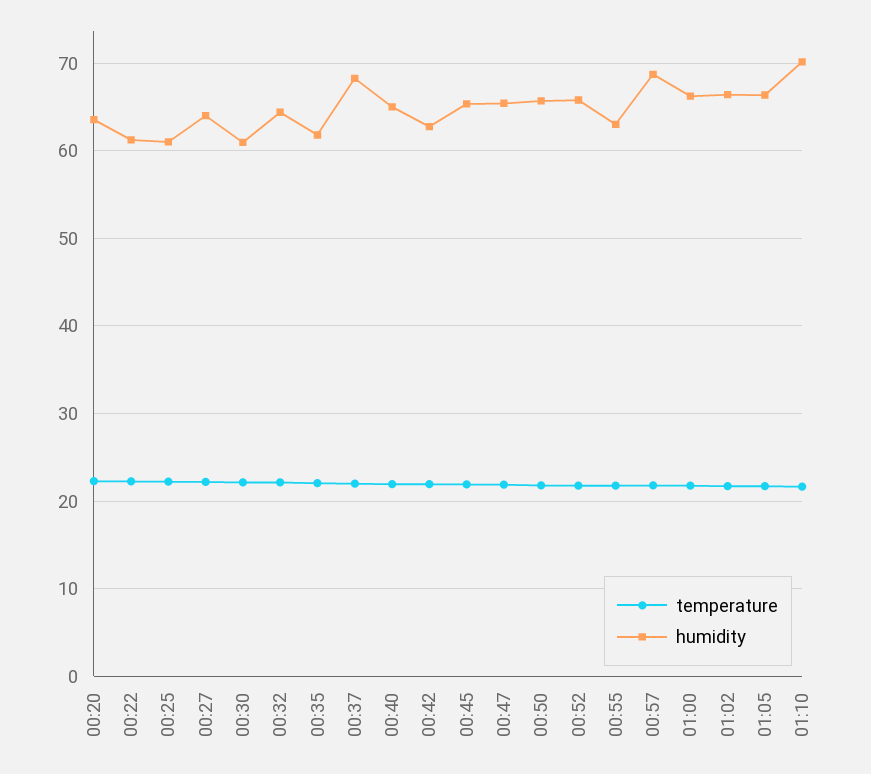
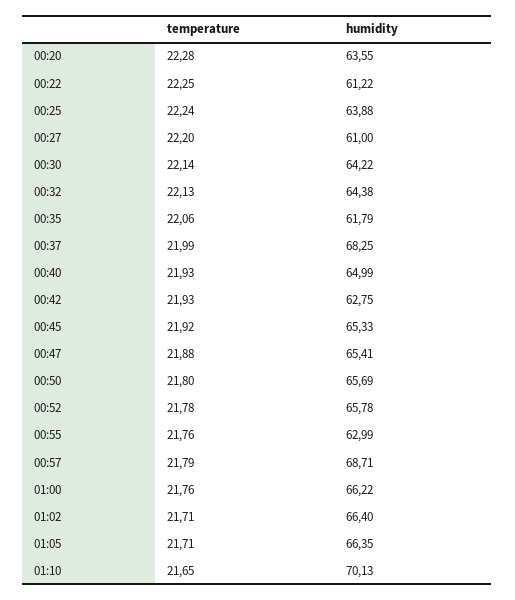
  {
    "temperature": {
      "00:20": 22.28,
      "00:22": 22.25,
      "00:25": 22.24,
      "00:27": 22.2,
      "00:30": 22.14,
      "00:32": 22.13,
      "00:35": 22.06,
      "00:37": 21.99,
      "00:40": 21.93,
      "00:42": 21.93,
      "00:45": 21.92,
      "00:47": 21.88,
      "00:50": 21.8,
      "00:52": 21.78,
      "00:55": 21.76,
      "00:57": 21.79,
      "01:00": 21.76,
      "01:02": 21.71,
      "01:05": 21.71,
      "01:10": 21.65
    },
    "humidity": {
      "00:20": 63.55,
      "00:22": 61.22,
-     "00:25": 61,
+     "00:25": 63.88,
-     "00:27": 64,
+     "00:27": 61,
-     "00:30": 61,
+     "00:30": 64.22,
      "00:32": 64.38,
      "00:35": 61.79,
      "00:37": 68.25,
      "00:40": 64.99,
      "00:42": 62.75,
      "00:45": 65.33,
      "00:47": 65.41,
      "00:50": 65.69,
      "00:52": 65.78,
      "00:55": 62.99,
      "00:57": 68.71,
      "01:00": 66.22,
      "01:02": 66.4,
      "01:05": 66.35,
      "01:10": 70.13
    }
  }

